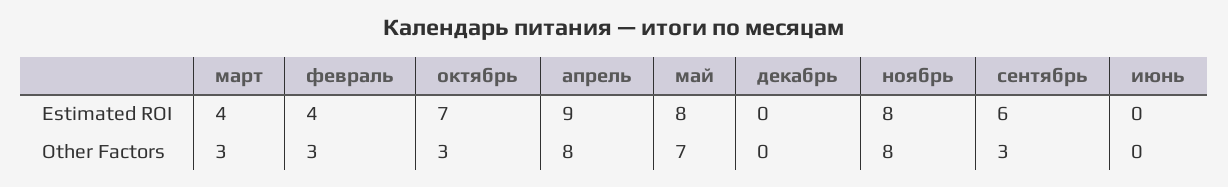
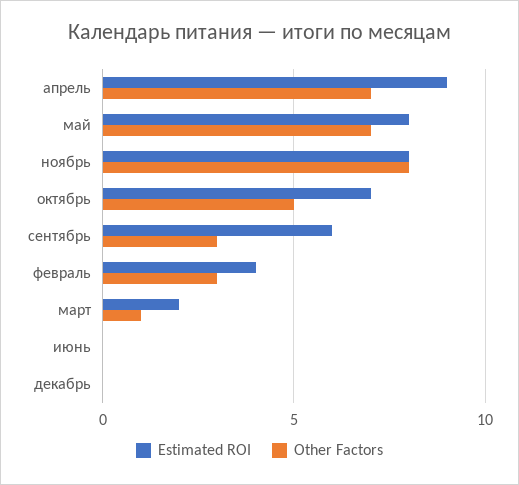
  {
    "Estimated ROI": {
-     "март": 4,
+     "март": 2,
      "февраль": 4,
      "октябрь": 7,
      "апрель": 9,
      "май": 8,
      "декабрь": 0,
      "ноябрь": 8,
      "сентябрь": 6,
      "июнь": 0
    },
    "Other Factors": {
-     "март": 3,
+     "март": 1,
      "февраль": 3,
-     "октябрь": 3,
+     "октябрь": 5,
-     "апрель": 8,
+     "апрель": 7,
      "май": 7,
      "декабрь": 0,
      "ноябрь": 8,
      "сентябрь": 3,
      "июнь": 0
    }
  }

